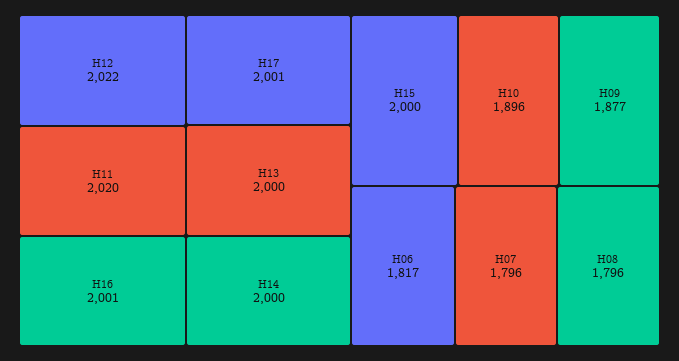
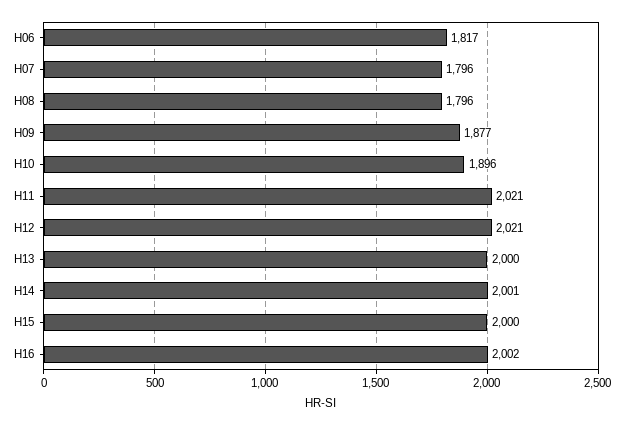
  {
-   "H12": 2022,
+   "H12": 2021,
-   "H11": 2020,
+   "H11": 2021,
-   "H16": 2001,
+   "H16": 2002,
-   "H17": 2001,
    "H13": 2000,
-   "H14": 2000,
+   "H14": 2001,
    "H15": 2000,
    "H10": 1896,
    "H09": 1877,
    "H06": 1817,
    "H07": 1796,
    "H08": 1796
  }

